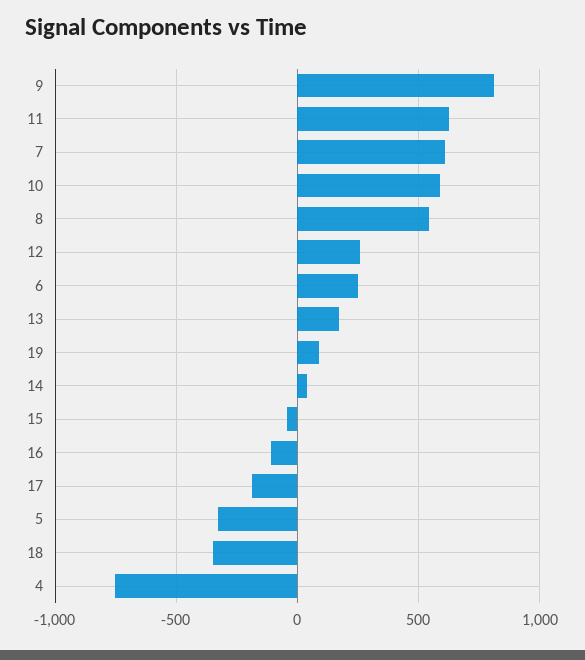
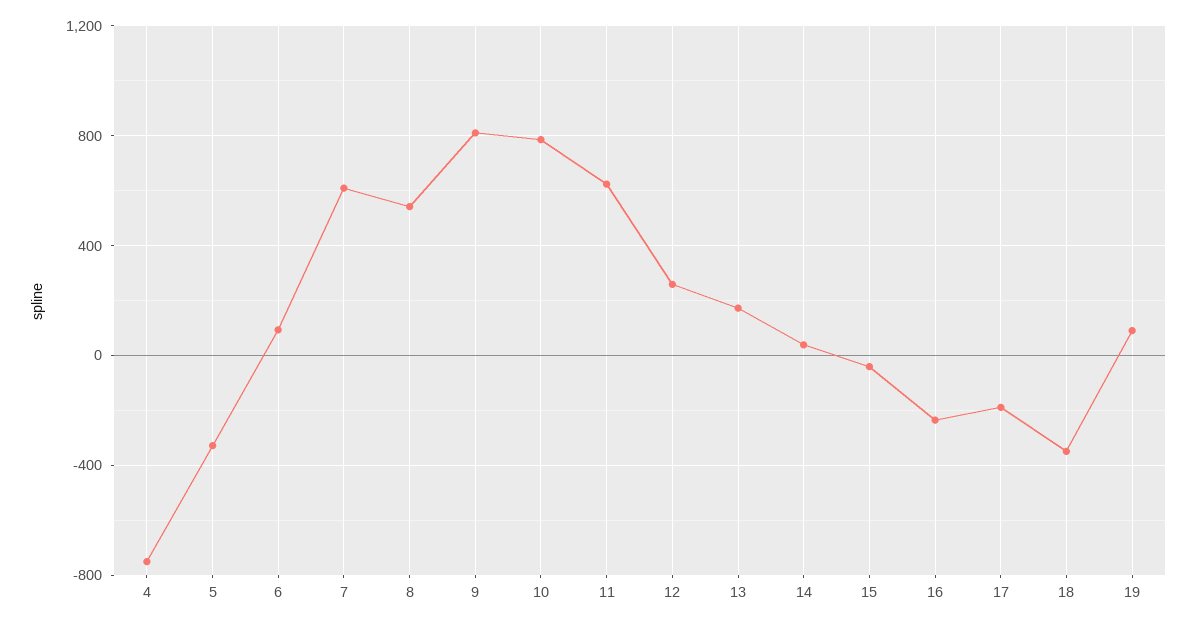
  {
    "9": 800,
    "11": 600,
    "7": 600,
-   "10": 600,
+   "10": 800,
    "8": 550,
    "12": 250,
-   "6": 250,
+   "6": 100,
    "13": 150,
    "19": 100,
    "14": 50,
    "15": -50,
-   "16": -100,
+   "16": -250,
    "17": -200,
    "5": -350,
    "18": -350,
    "4": -750
  }

